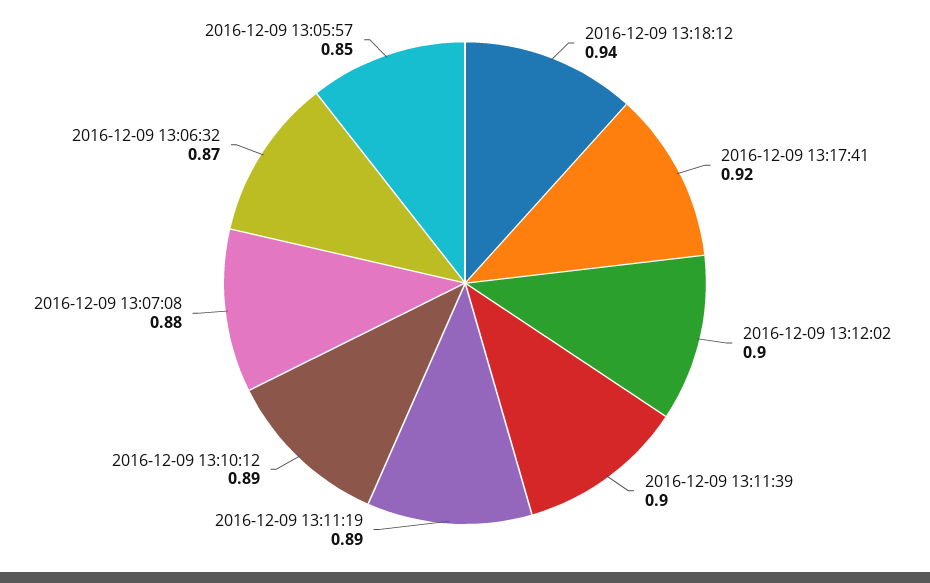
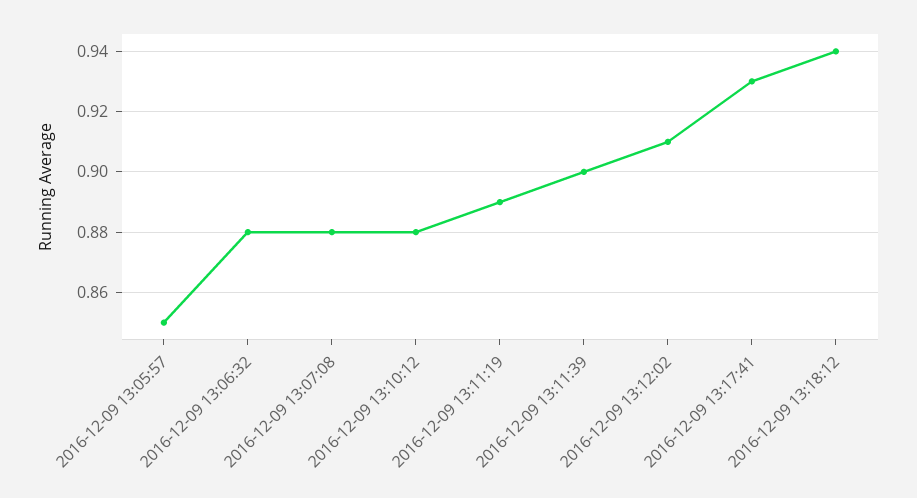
  {
    "2016-12-09 13:18:12": 0.94,
-   "2016-12-09 13:17:41": 0.92,
+   "2016-12-09 13:17:41": 0.93,
-   "2016-12-09 13:12:02": 0.9,
+   "2016-12-09 13:12:02": 0.91,
    "2016-12-09 13:11:39": 0.9,
    "2016-12-09 13:11:19": 0.89,
-   "2016-12-09 13:10:12": 0.89,
+   "2016-12-09 13:10:12": 0.88,
    "2016-12-09 13:07:08": 0.88,
-   "2016-12-09 13:06:32": 0.87,
+   "2016-12-09 13:06:32": 0.88,
    "2016-12-09 13:05:57": 0.85
  }

